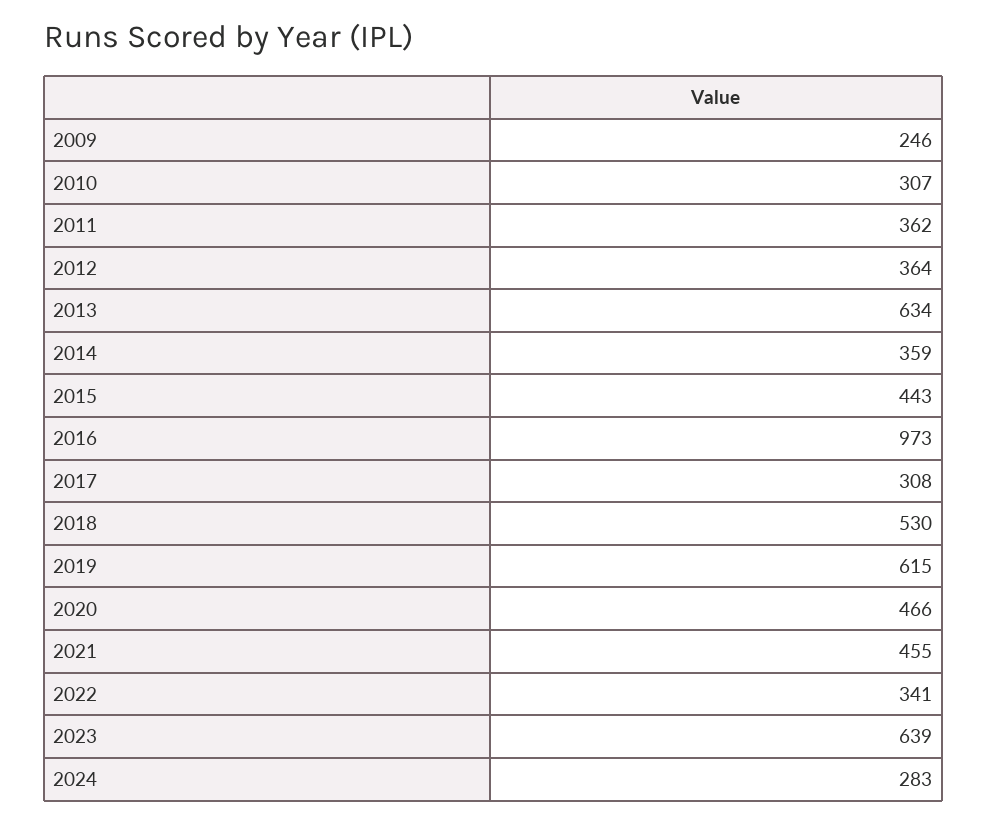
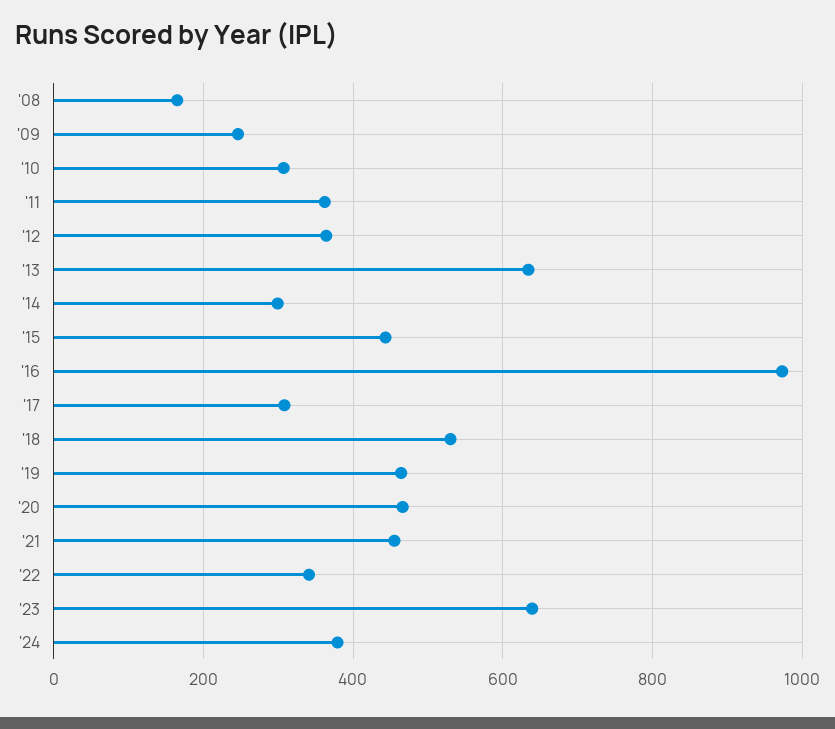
  {
    "2009": 246,
    "2010": 307,
    "2011": 362,
    "2012": 364,
    "2013": 634,
-   "2014": 359,
+   "2014": 300,
    "2015": 443,
    "2016": 973,
    "2017": 308,
    "2018": 530,
-   "2019": 615,
+   "2019": 460,
    "2020": 466,
    "2021": 455,
    "2022": 341,
    "2023": 639,
-   "2024": 283
+   "2024": 380,
+   "'08": 160
  }

